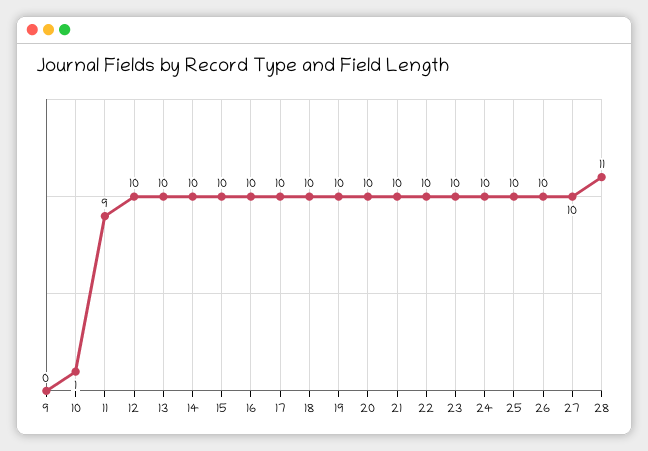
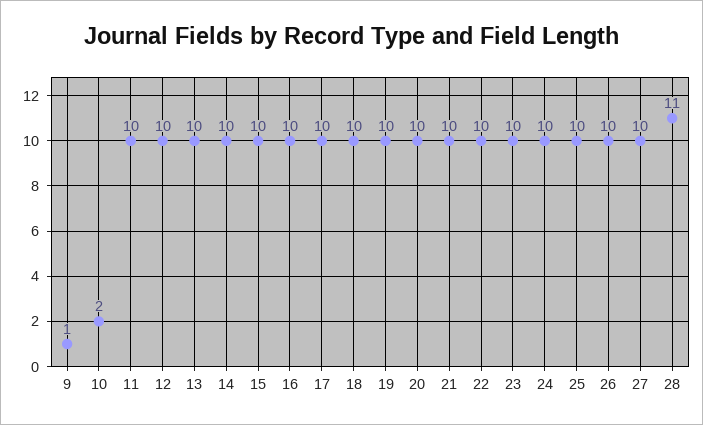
  {
-   "9": 0,
+   "9": 1,
-   "10": 1,
+   "10": 2,
-   "11": 9,
+   "11": 10,
    "12": 10,
    "13": 10,
    "14": 10,
    "15": 10,
    "16": 10,
    "17": 10,
    "18": 10,
    "19": 10,
    "20": 10,
    "21": 10,
    "22": 10,
    "23": 10,
    "24": 10,
    "25": 10,
    "26": 10,
    "27": 10,
    "28": 11
  }

